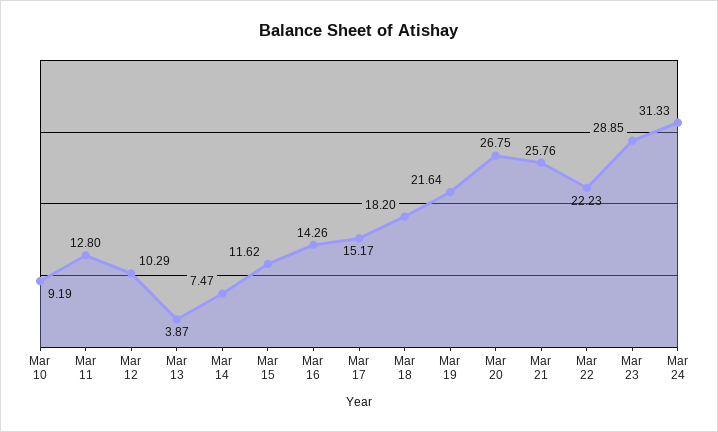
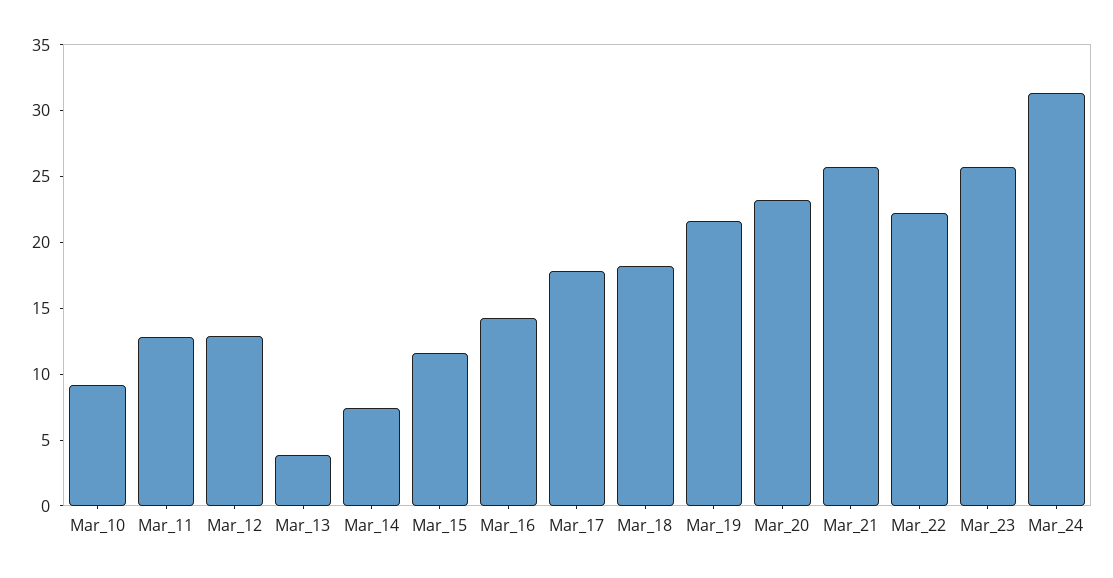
  {
    "Mar 10": 9.19,
    "Mar 11": 12.8,
-   "Mar 12": 10.29,
+   "Mar 12": 13,
    "Mar 13": 3.87,
    "Mar 14": 7.47,
    "Mar 15": 11.62,
    "Mar 16": 14.26,
-   "Mar 17": 15.17,
+   "Mar 17": 18,
    "Mar 18": 18.2,
    "Mar 19": 21.64,
-   "Mar 20": 26.75,
+   "Mar 20": 23,
    "Mar 21": 25.76,
    "Mar 22": 22.23,
-   "Mar 23": 28.85,
+   "Mar 23": 26,
    "Mar 24": 31.33
  }

